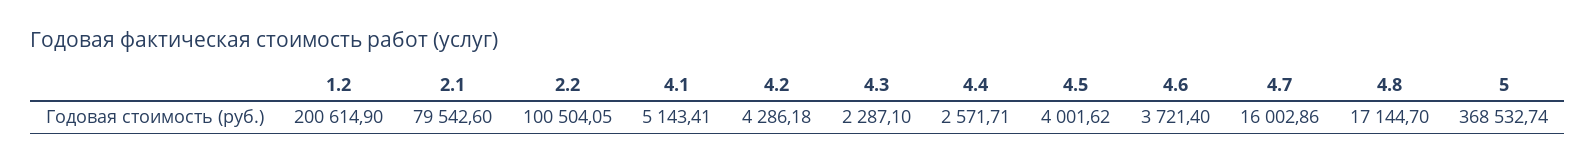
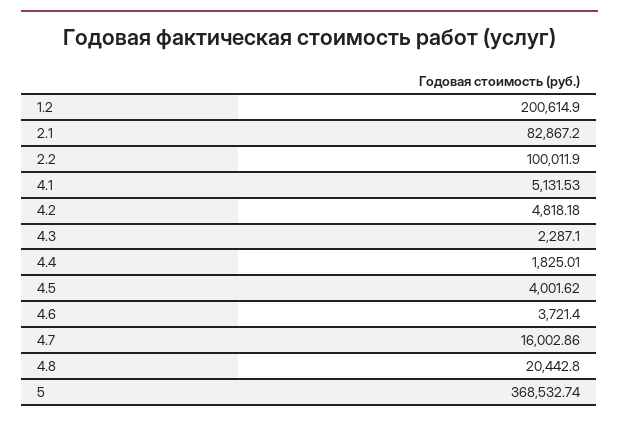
  {
    "1.2": 200614.9,
-   "2.1": 79542.6,
+   "2.1": 82867.2,
-   "2.2": 100504.05,
+   "2.2": 100011.9,
-   "4.1": 5143.41,
+   "4.1": 5131.53,
-   "4.2": 4286.18,
+   "4.2": 4818.18,
    "4.3": 2287.1,
-   "4.4": 2571.71,
+   "4.4": 1825.01,
    "4.5": 4001.62,
    "4.6": 3721.4,
    "4.7": 16002.86,
-   "4.8": 17144.7,
+   "4.8": 20442.8,
    "5": 368532.74
  }

